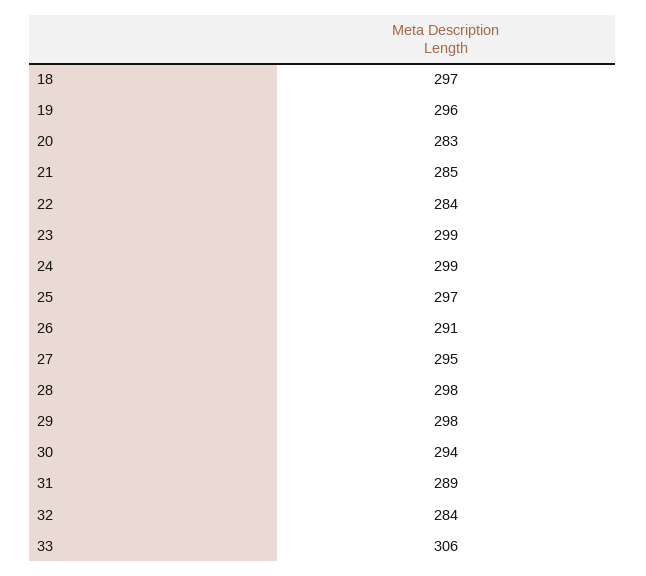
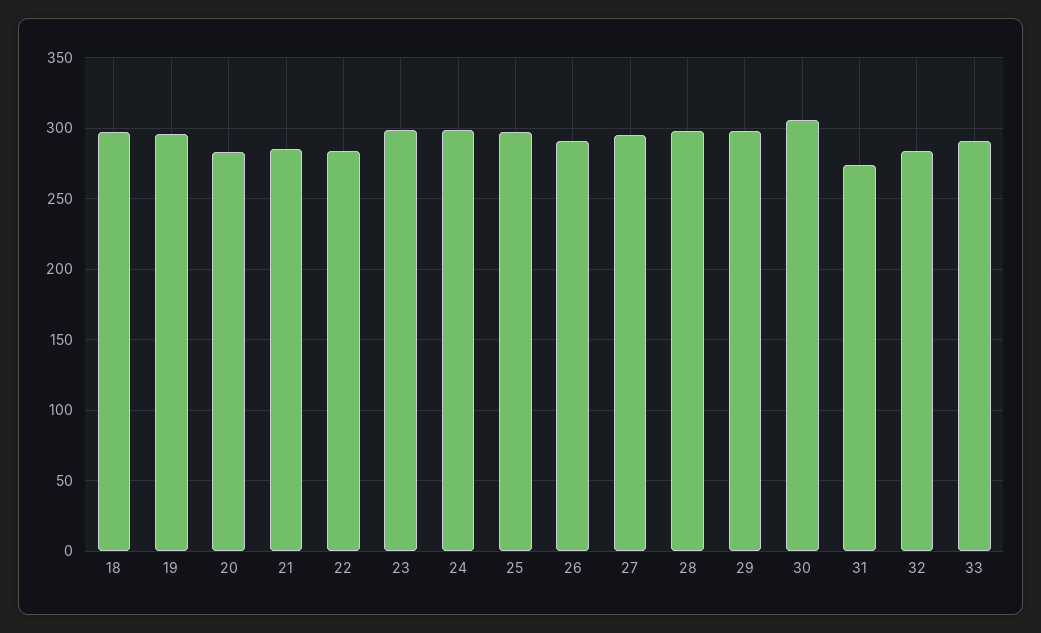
  {
    "18": 297,
    "19": 296,
    "20": 283,
    "21": 285,
    "22": 284,
    "23": 299,
    "24": 299,
    "25": 297,
    "26": 291,
    "27": 295,
    "28": 298,
    "29": 298,
-   "30": 294,
+   "30": 305,
-   "31": 289,
+   "31": 275,
    "32": 284,
-   "33": 306
+   "33": 290
  }

